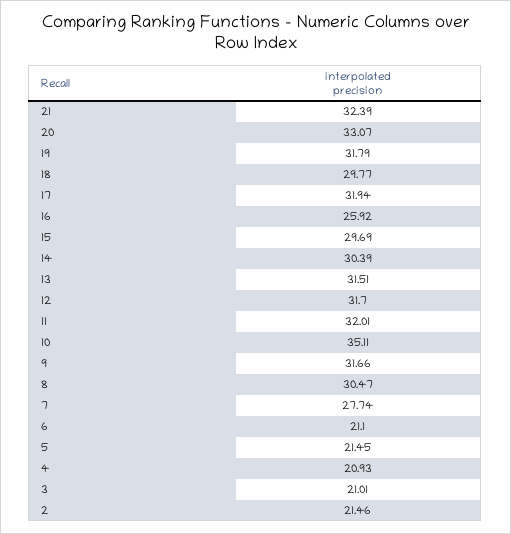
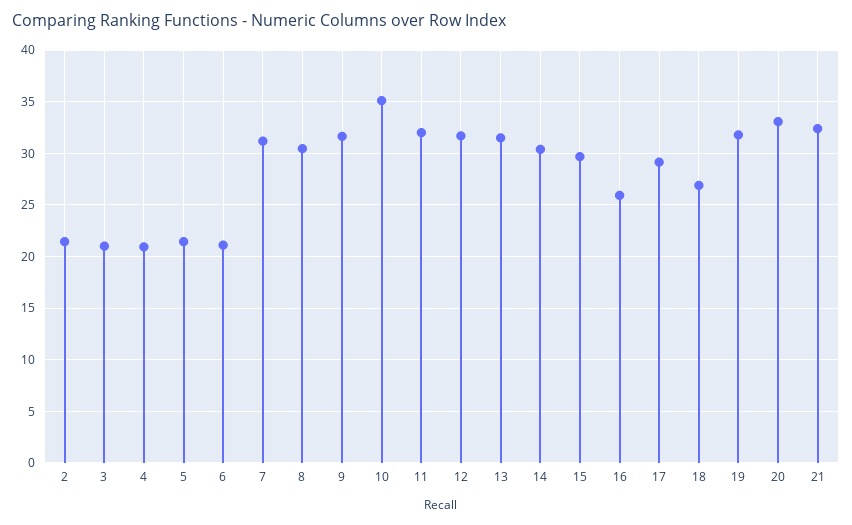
  {
    "21": 32.39,
    "20": 33.07,
    "19": 31.79,
-   "18": 29.77,
+   "18": 27,
-   "17": 31.94,
+   "17": 29,
    "16": 25.92,
    "15": 29.69,
    "14": 30.39,
    "13": 31.51,
    "12": 31.7,
    "11": 32.01,
    "10": 35.11,
    "9": 31.66,
    "8": 30.47,
-   "7": 27.74,
+   "7": 31,
    "6": 21.1,
    "5": 21.45,
    "4": 20.93,
    "3": 21.01,
    "2": 21.46
  }

